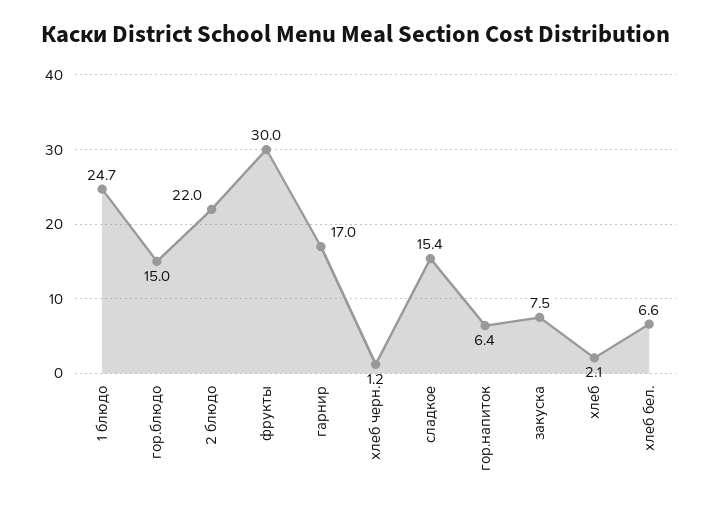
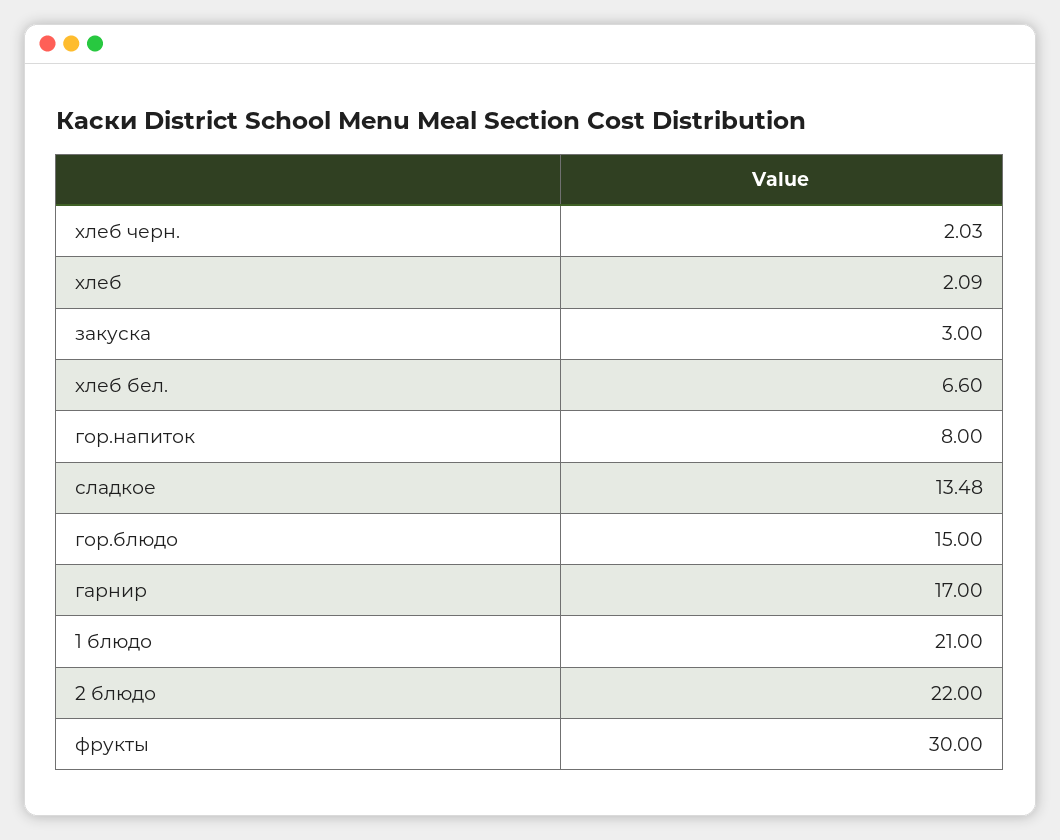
  {
-   "1 блюдо": 24.7,
+   "1 блюдо": 21,
    "гор.блюдо": 15,
    "2 блюдо": 22,
    "фрукты": 30,
    "гарнир": 17,
-   "хлеб черн.": 1.2,
+   "хлеб черн.": 2.03,
-   "сладкое": 15.4,
+   "сладкое": 13.48,
-   "гор.напиток": 6.4,
+   "гор.напиток": 8,
-   "закуска": 7.5,
+   "закуска": 3,
    "хлеб": 2.09,
    "хлеб бел.": 6.6
  }

